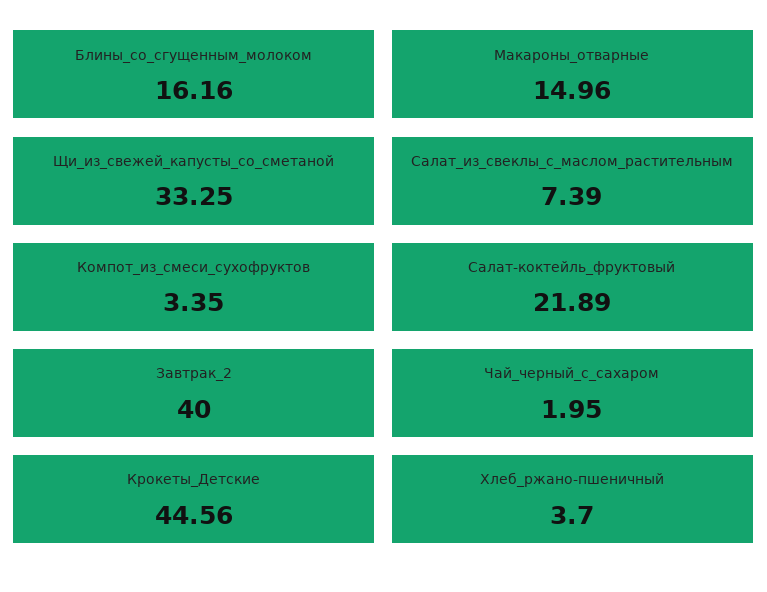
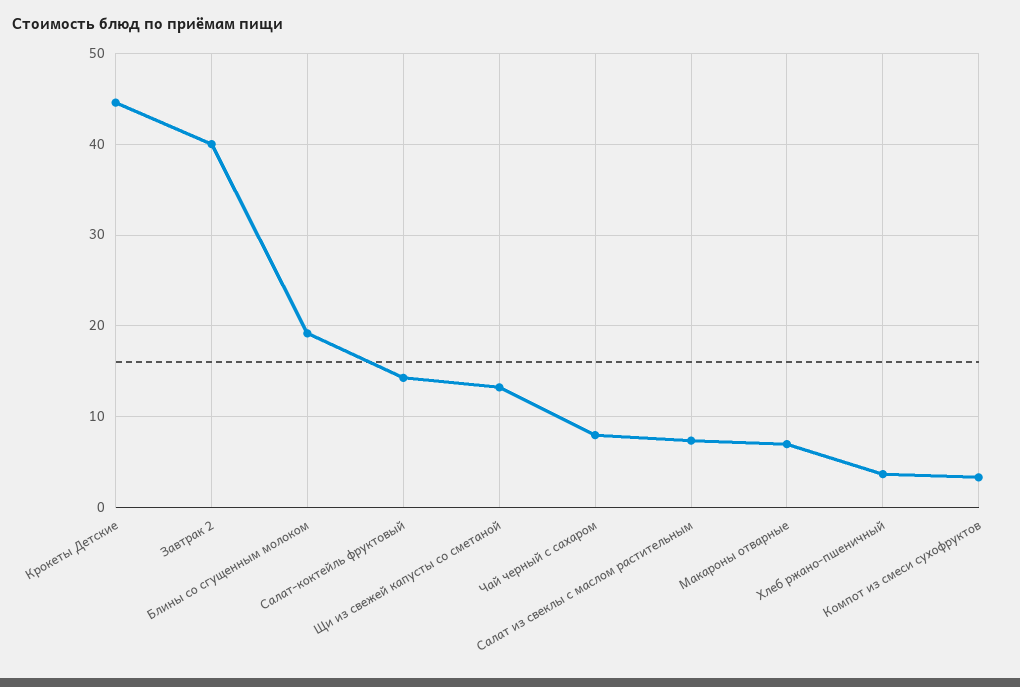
  {
-   "Блины_со_сгущенным_молоком": 16.16,
+   "Блины_со_сгущенным_молоком": 19,
-   "Макароны_отварные": 14.96,
+   "Макароны_отварные": 7,
-   "Щи_из_свежей_капусты_со_сметаной": 33.25,
+   "Щи_из_свежей_капусты_со_сметаной": 13,
    "Салат_из_свеклы_с_маслом_растительным": 7.39,
    "Компот_из_смеси_сухофруктов": 3.35,
-   "Салат-коктейль_фруктовый": 21.89,
+   "Салат-коктейль_фруктовый": 14,
    "Завтрак_2": 40,
-   "Чай_черный_с_сахаром": 1.95,
+   "Чай_черный_с_сахаром": 8,
    "Крокеты_Детские": 44.56,
    "Хлеб_ржано-пшеничный": 3.7
  }

